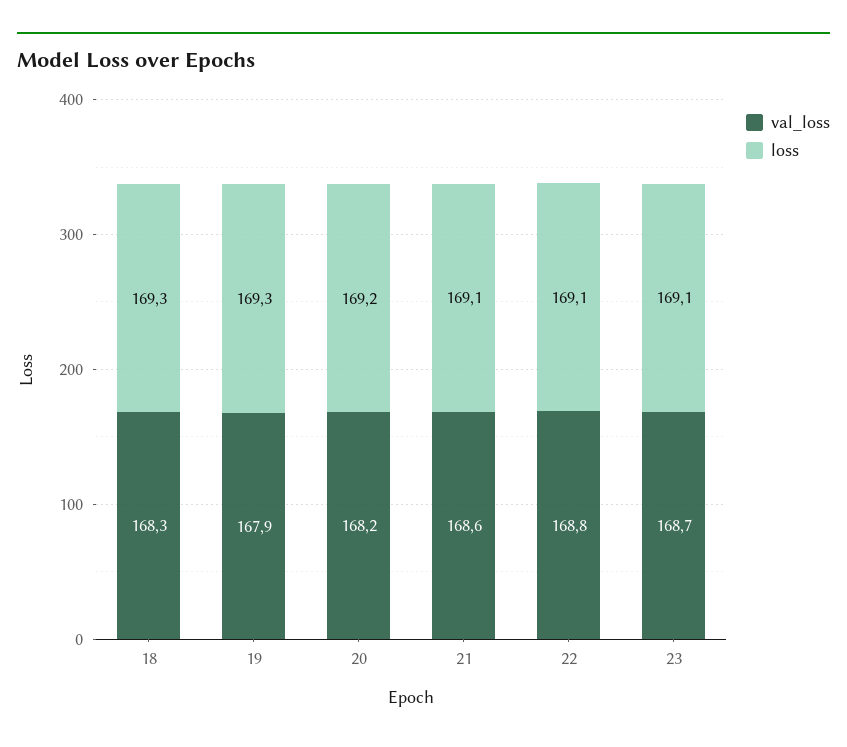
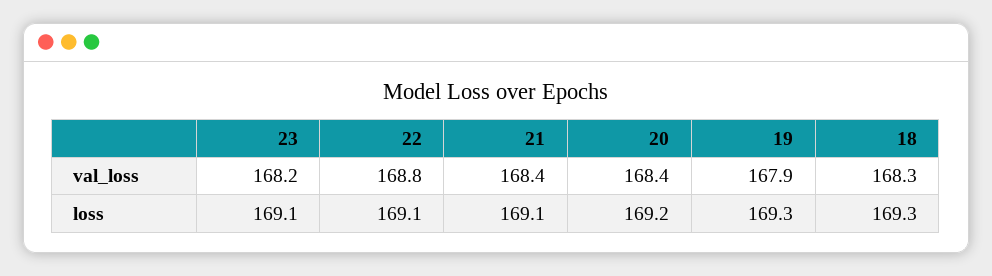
  {
    "val_loss": {
      "18": 168.3,
      "19": 167.9,
-     "20": 168.2,
+     "20": 168.4,
-     "21": 168.6,
+     "21": 168.4,
      "22": 168.8,
-     "23": 168.7
+     "23": 168.2
    },
    "loss": {
      "18": 169.3,
      "19": 169.3,
      "20": 169.2,
      "21": 169.1,
      "22": 169.1,
      "23": 169.1
    }
  }

